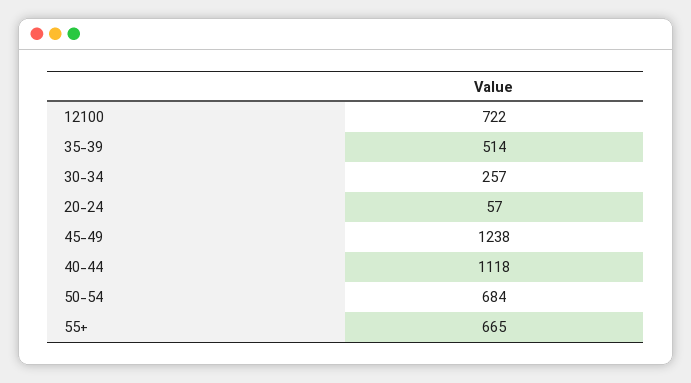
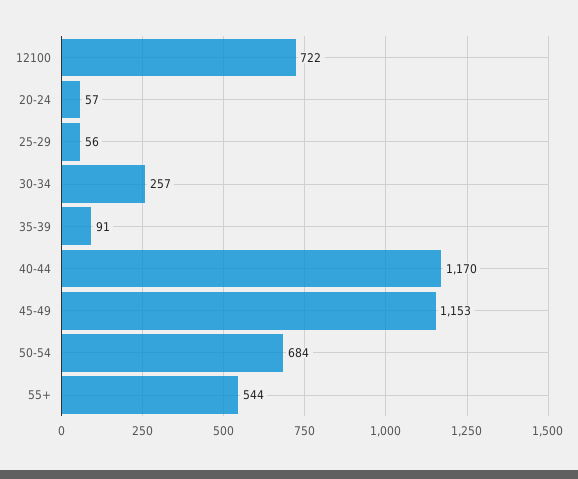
  {
    "12100": 722,
-   "35-39": 514,
+   "35-39": 91,
    "30-34": 257,
    "20-24": 57,
-   "45-49": 1238,
+   "45-49": 1153,
-   "40-44": 1118,
+   "40-44": 1170,
    "50-54": 684,
-   "55+": 665
+   "55+": 544,
+   "25-29": 56
  }

